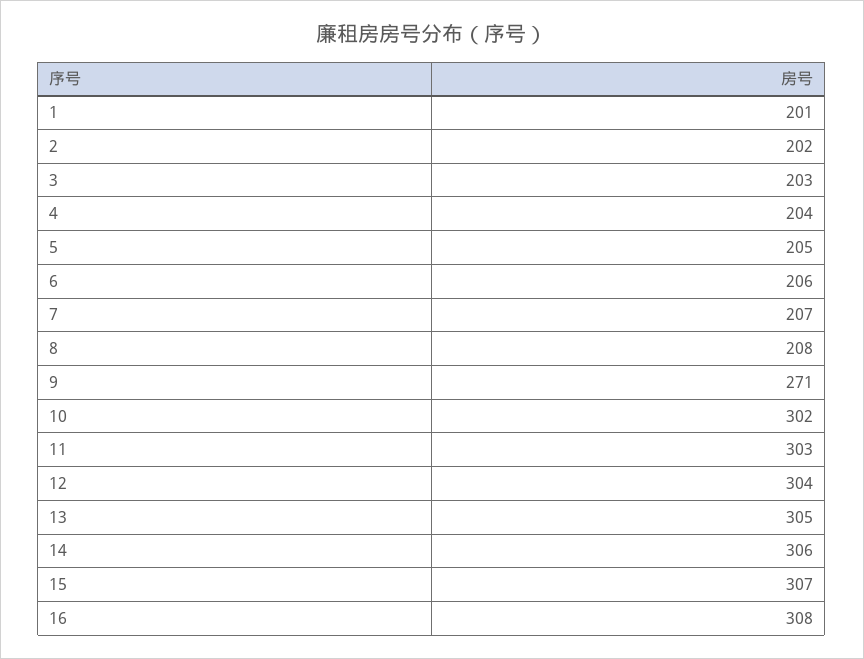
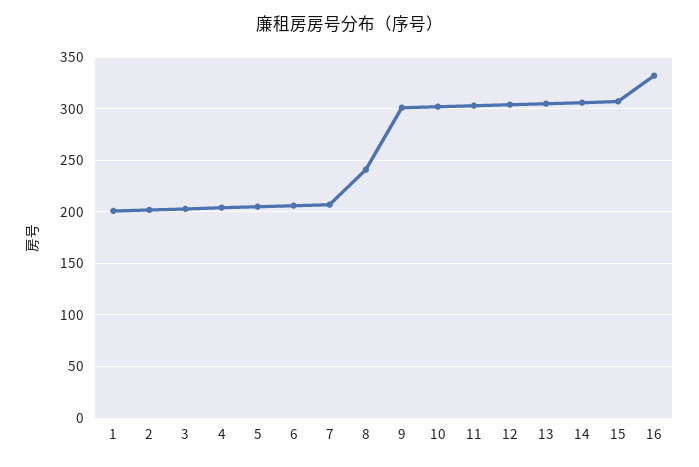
  {
    "1": 201,
    "2": 202,
    "3": 203,
    "4": 204,
    "5": 205,
    "6": 206,
    "7": 207,
-   "8": 208,
+   "8": 240,
-   "9": 271,
+   "9": 300,
    "10": 302,
    "11": 303,
    "12": 304,
    "13": 305,
    "14": 306,
    "15": 307,
-   "16": 308
+   "16": 330
  }

